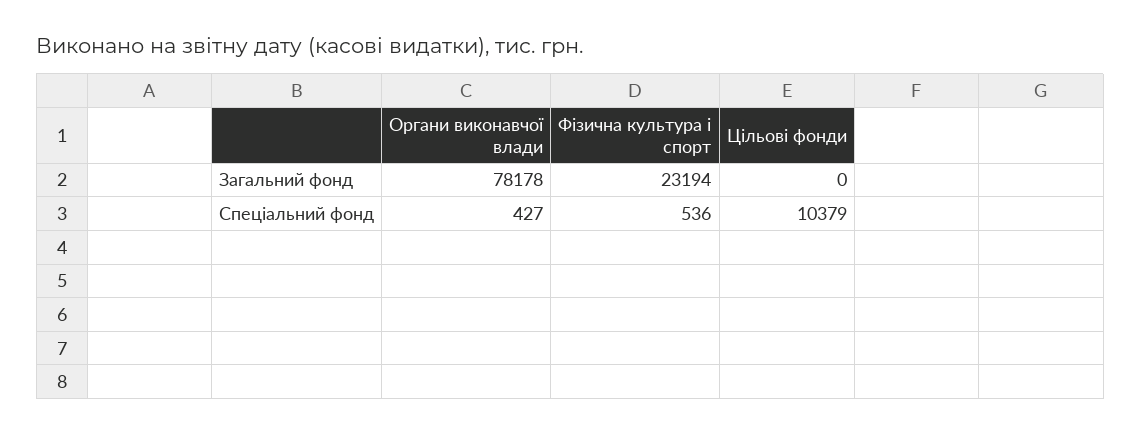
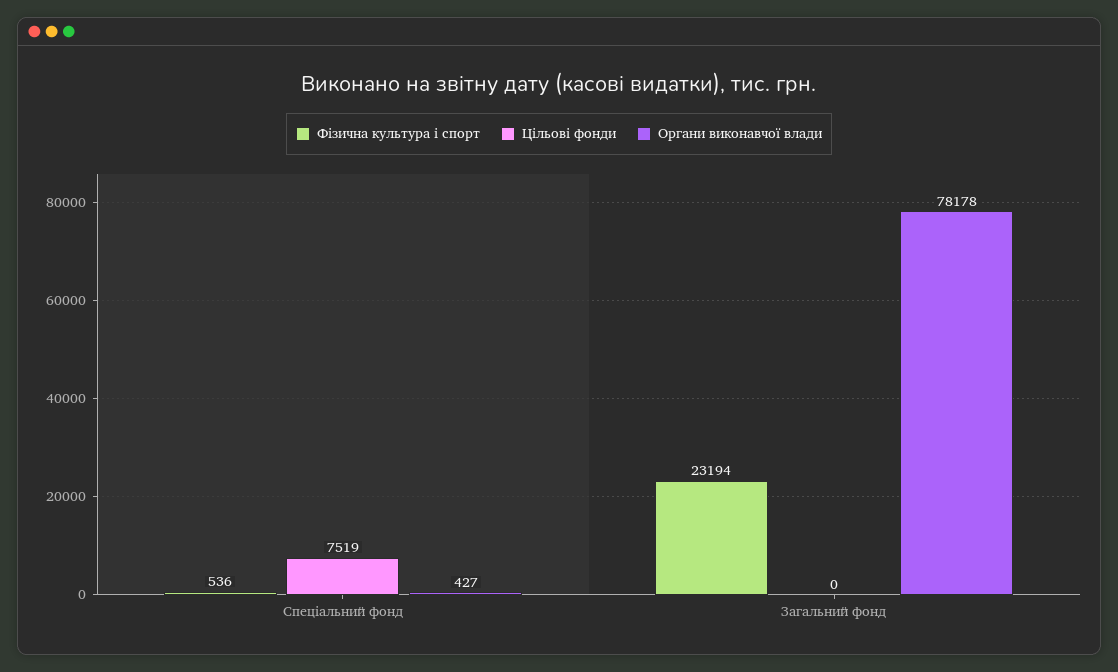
  {
    "Органи виконавчої влади": {
      "Загальний фонд": 78178,
      "Спеціальний фонд": 427
    },
    "Фізична культура і спорт": {
      "Загальний фонд": 23194,
      "Спеціальний фонд": 536
    },
    "Цільові фонди": {
      "Загальний фонд": 0,
-     "Спеціальний фонд": 10379
+     "Спеціальний фонд": 7519
    }
  }

